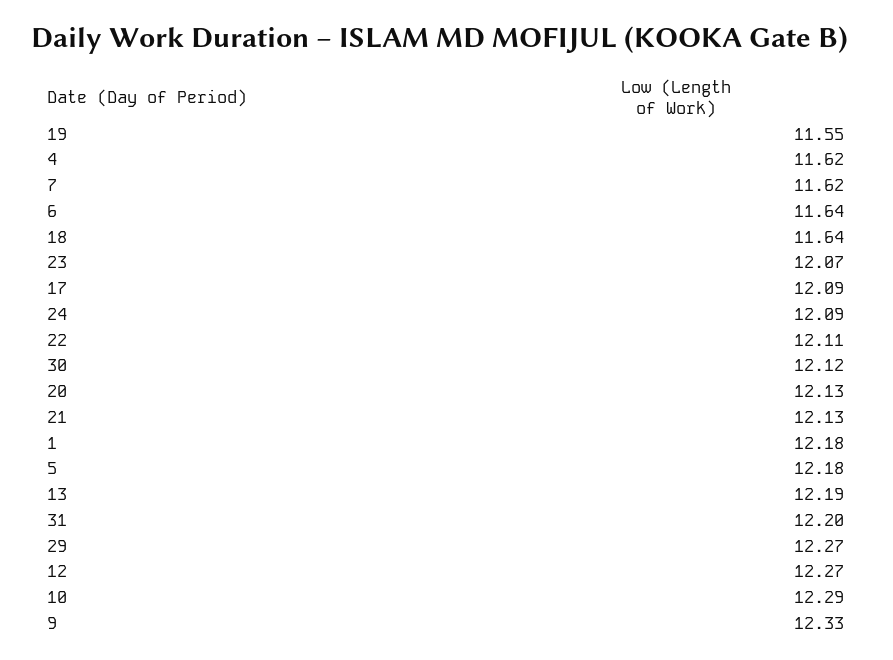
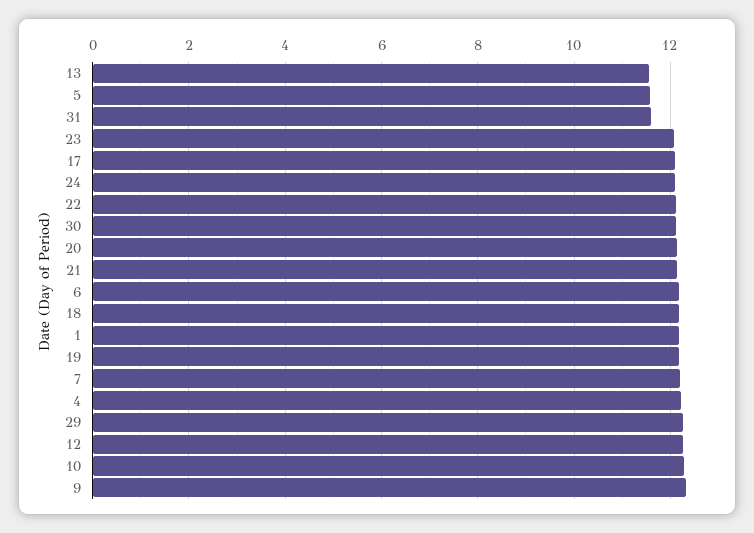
  {
-   "19": 11.55,
+   "19": 12.2,
-   "4": 11.62,
+   "4": 12.2,
-   "7": 11.62,
+   "7": 12.2,
-   "6": 11.64,
+   "6": 12.2,
-   "18": 11.64,
+   "18": 12.2,
    "23": 12.07,
    "17": 12.09,
    "24": 12.09,
    "22": 12.11,
    "30": 12.12,
    "20": 12.13,
    "21": 12.13,
    "1": 12.18,
-   "5": 12.18,
+   "5": 11.6,
-   "13": 12.19,
+   "13": 11.6,
-   "31": 12.2,
+   "31": 11.6,
    "29": 12.27,
    "12": 12.27,
    "10": 12.29,
    "9": 12.33
  }

